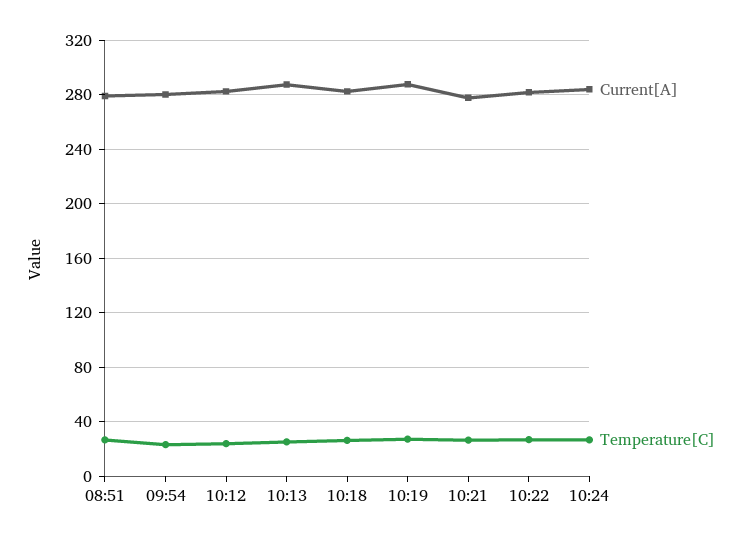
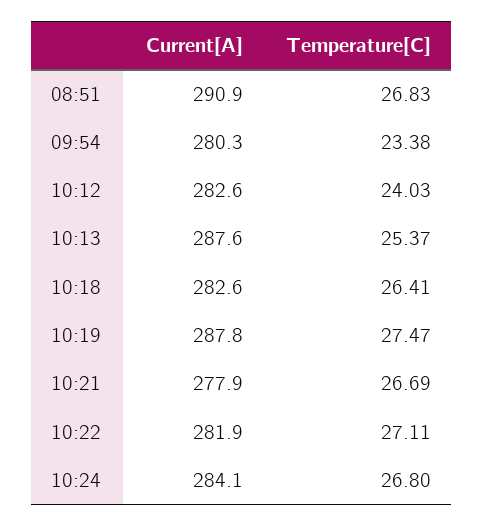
  {
    "Current[A]": {
-     "08:51": 280,
+     "08:51": 290.9,
      "09:54": 280.3,
      "10:12": 282.6,
      "10:13": 287.6,
      "10:18": 282.6,
      "10:19": 287.8,
      "10:21": 277.9,
      "10:22": 281.9,
      "10:24": 284.1
    },
    "Temperature[C]": {
      "08:51": 26.83,
      "09:54": 23.38,
      "10:12": 24.03,
      "10:13": 25.37,
      "10:18": 26.41,
      "10:19": 27.47,
      "10:21": 26.69,
      "10:22": 27.11,
      "10:24": 26.8
    }
  }

